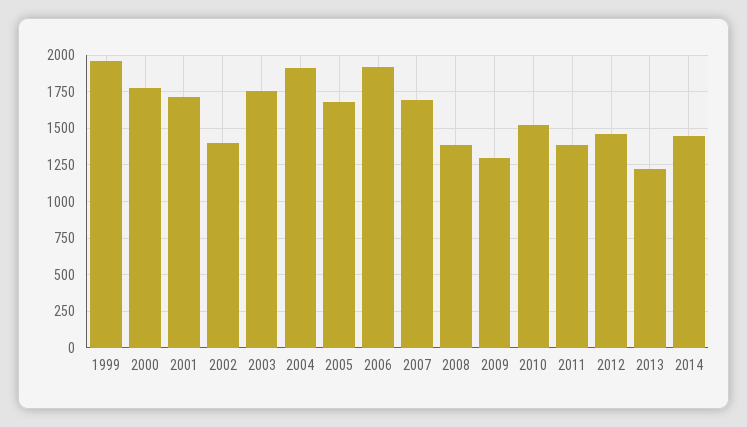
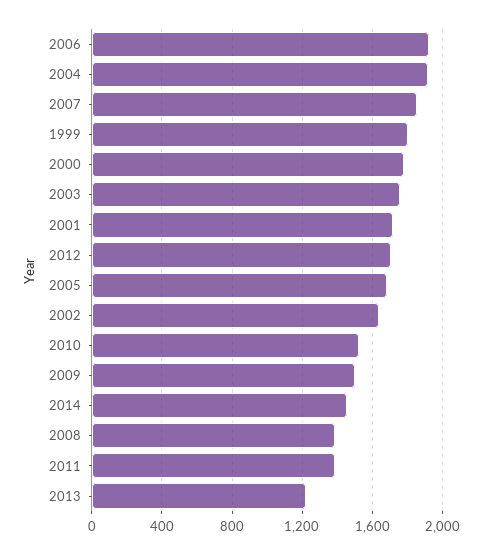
  {
-   "1999": 1950,
+   "1999": 1800,
    "2000": 1800,
    "2001": 1700,
-   "2002": 1400,
+   "2002": 1650,
    "2003": 1750,
    "2004": 1900,
    "2005": 1700,
    "2006": 1900,
-   "2007": 1700,
+   "2007": 1850,
    "2008": 1400,
-   "2009": 1300,
+   "2009": 1500,
    "2010": 1500,
    "2011": 1400,
-   "2012": 1450,
+   "2012": 1700,
    "2013": 1200,
    "2014": 1450
  }

